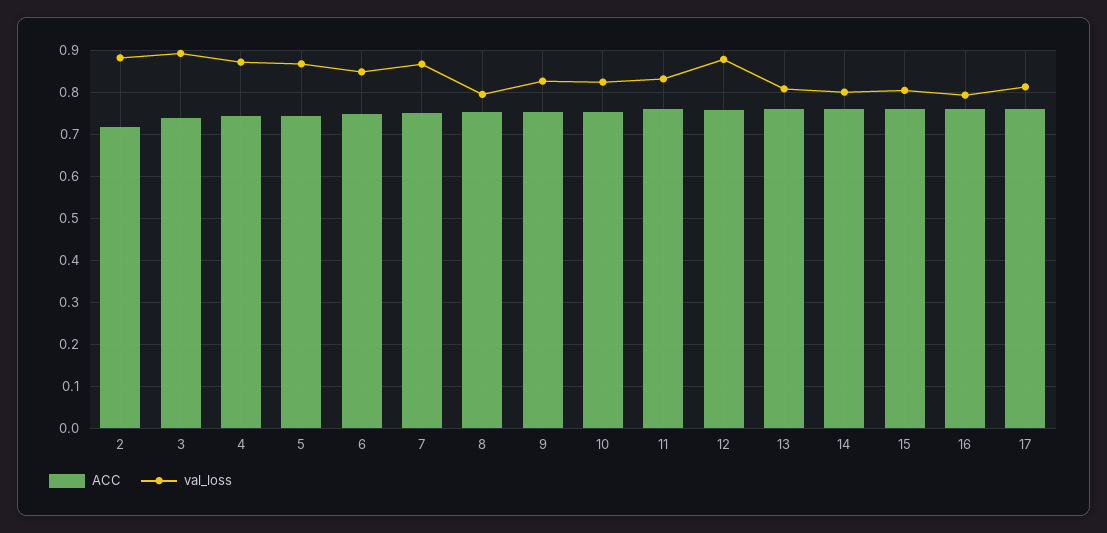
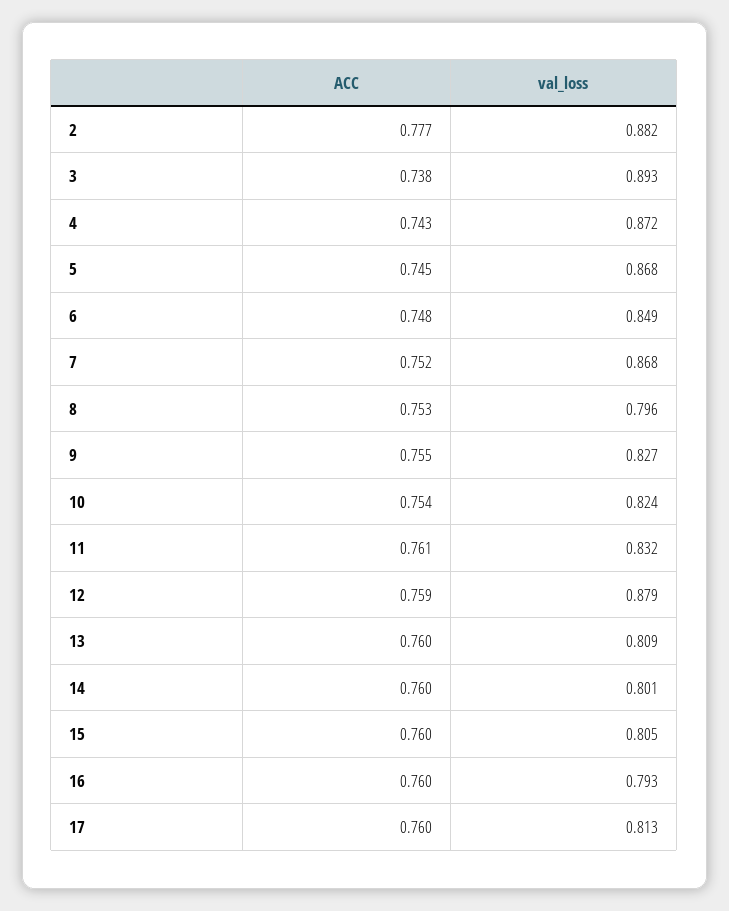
  {
    "ACC": {
-     "2": 0.72,
+     "2": 0.777,
      "3": 0.738,
      "4": 0.743,
      "5": 0.745,
      "6": 0.748,
      "7": 0.752,
      "8": 0.753,
      "9": 0.755,
      "10": 0.754,
      "11": 0.761,
      "12": 0.759,
      "13": 0.76,
      "14": 0.76,
      "15": 0.76,
      "16": 0.76,
      "17": 0.76
    },
    "val_loss": {
      "2": 0.882,
      "3": 0.893,
      "4": 0.872,
      "5": 0.868,
      "6": 0.849,
      "7": 0.868,
      "8": 0.796,
      "9": 0.827,
      "10": 0.824,
      "11": 0.832,
      "12": 0.879,
      "13": 0.809,
      "14": 0.801,
      "15": 0.805,
      "16": 0.793,
      "17": 0.813
    }
  }

